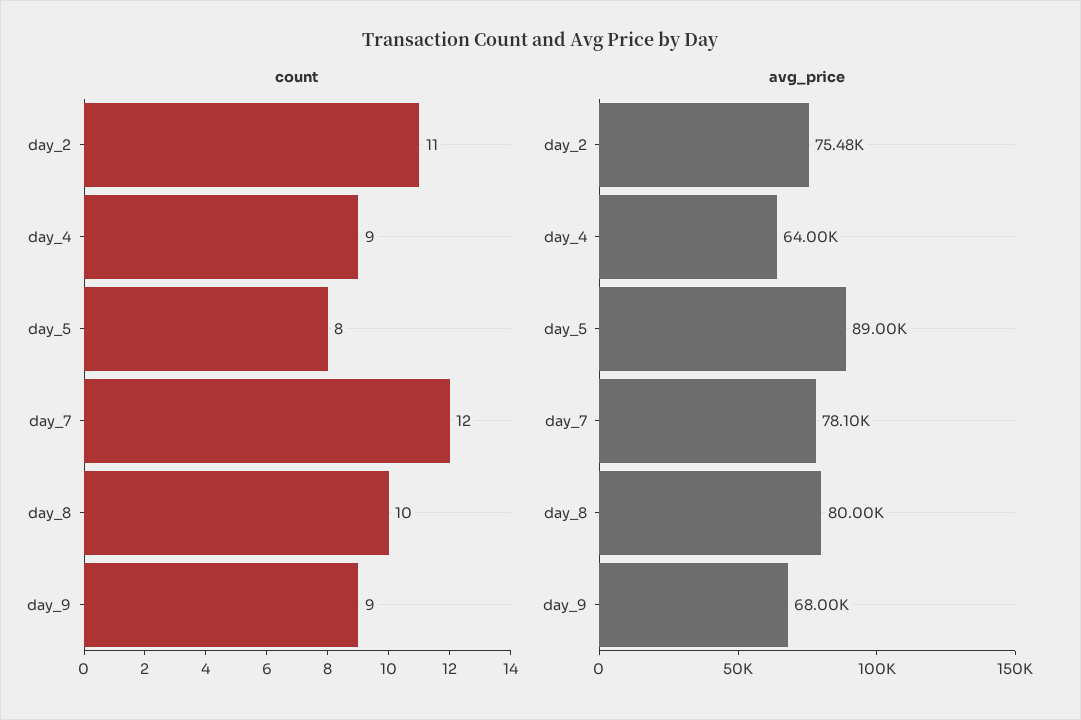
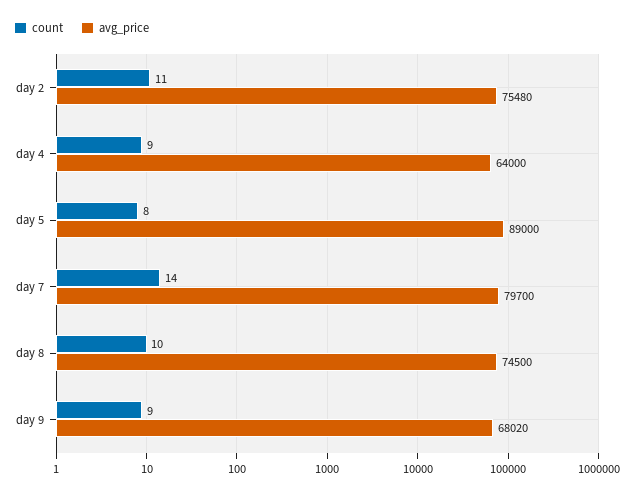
  {
    "count": {
      "day_2": 11,
      "day_4": 9,
      "day_5": 8,
-     "day_7": 12,
+     "day_7": 14,
      "day_8": 10,
      "day_9": 9
    },
    "avg_price": {
      "day_2": 75480,
      "day_4": 64000,
      "day_5": 89000,
-     "day_7": 78100,
+     "day_7": 79700,
-     "day_8": 80000,
+     "day_8": 74500,
-     "day_9": 68000
+     "day_9": 68020
    }
  }

